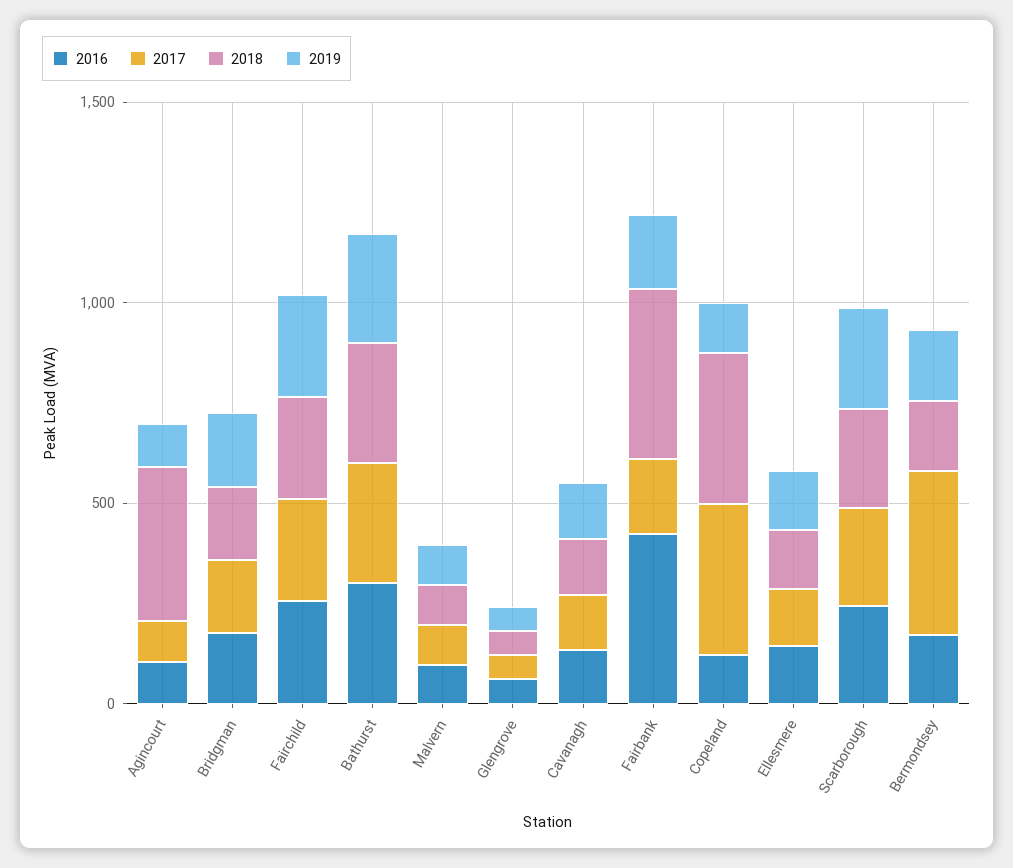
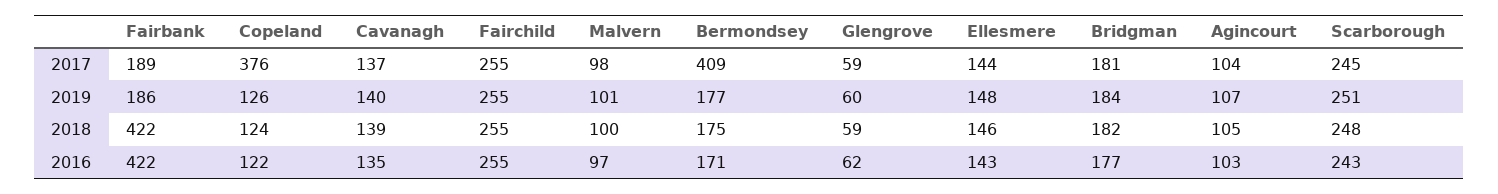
  {
    "2016": {
      "Agincourt": 103,
      "Bridgman": 177,
      "Fairchild": 255,
-     "Bathurst": 300,
      "Malvern": 97,
      "Glengrove": 62,
      "Cavanagh": 135,
      "Fairbank": 422,
      "Copeland": 122,
      "Ellesmere": 143,
      "Scarborough": 243,
      "Bermondsey": 171
    },
    "2017": {
      "Agincourt": 104,
      "Bridgman": 181,
      "Fairchild": 255,
-     "Bathurst": 300,
      "Malvern": 98,
      "Glengrove": 59,
      "Cavanagh": 137,
      "Fairbank": 189,
      "Copeland": 376,
      "Ellesmere": 144,
      "Scarborough": 245,
      "Bermondsey": 409
    },
    "2018": {
-     "Agincourt": 400,
+     "Agincourt": 105,
      "Bridgman": 182,
      "Fairchild": 255,
-     "Bathurst": 300,
      "Malvern": 100,
      "Glengrove": 59,
      "Cavanagh": 139,
      "Fairbank": 422,
-     "Copeland": 400,
+     "Copeland": 124,
      "Ellesmere": 146,
      "Scarborough": 248,
      "Bermondsey": 175
    },
    "2019": {
      "Agincourt": 107,
      "Bridgman": 184,
      "Fairchild": 255,
-     "Bathurst": 300,
      "Malvern": 101,
      "Glengrove": 60,
      "Cavanagh": 140,
      "Fairbank": 186,
      "Copeland": 126,
      "Ellesmere": 148,
      "Scarborough": 251,
      "Bermondsey": 177
    }
  }

